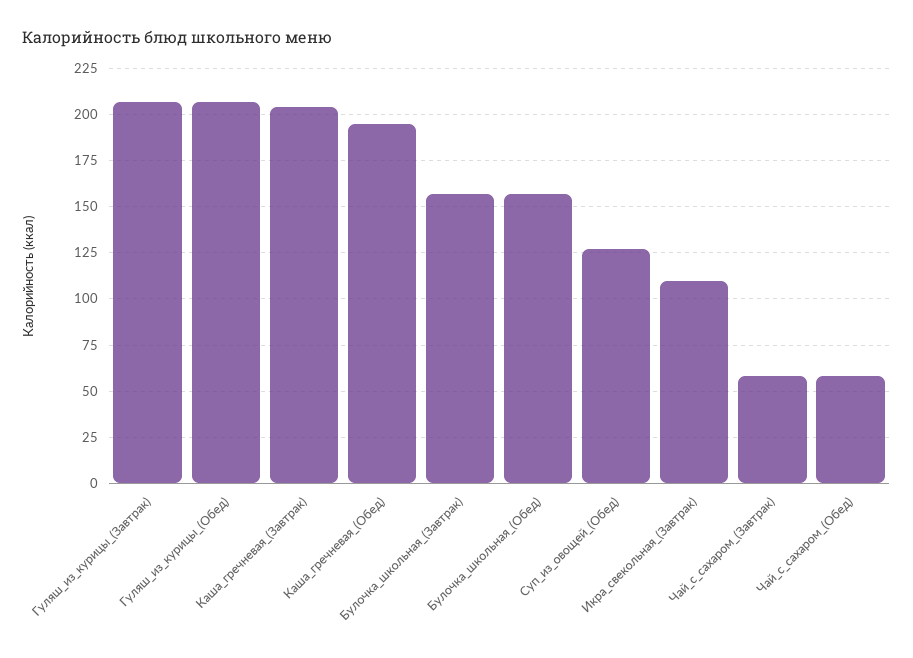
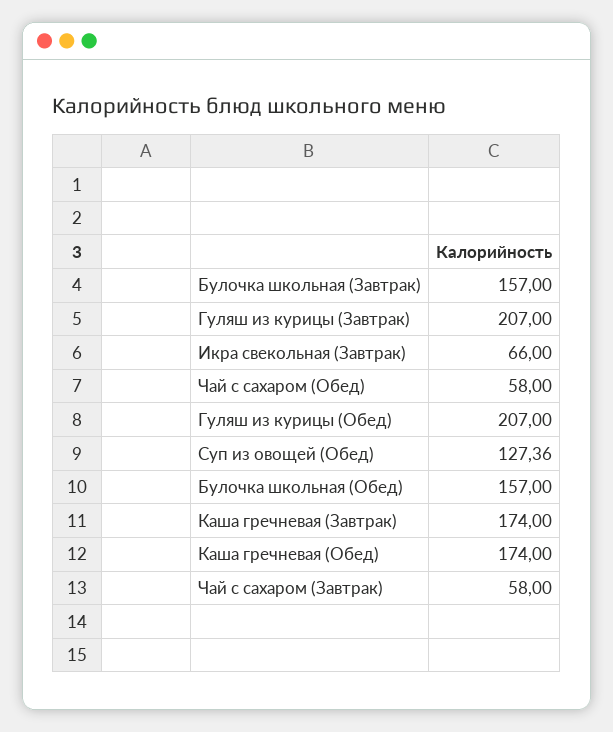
  {
    "Гуляш_из_курицы_(Завтрак)": 207,
    "Гуляш_из_курицы_(Обед)": 207,
-   "Каша_гречневая_(Завтрак)": 205,
+   "Каша_гречневая_(Завтрак)": 174,
-   "Каша_гречневая_(Обед)": 195,
+   "Каша_гречневая_(Обед)": 174,
    "Булочка_школьная_(Завтрак)": 157,
    "Булочка_школьная_(Обед)": 157,
    "Суп_из_овощей_(Обед)": 127.36,
-   "Икра_свекольная_(Завтрак)": 110,
+   "Икра_свекольная_(Завтрак)": 66,
    "Чай_с_сахаром_(Завтрак)": 58,
    "Чай_с_сахаром_(Обед)": 58
  }

